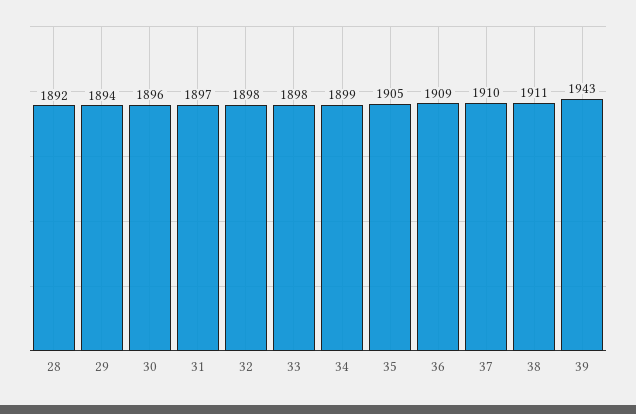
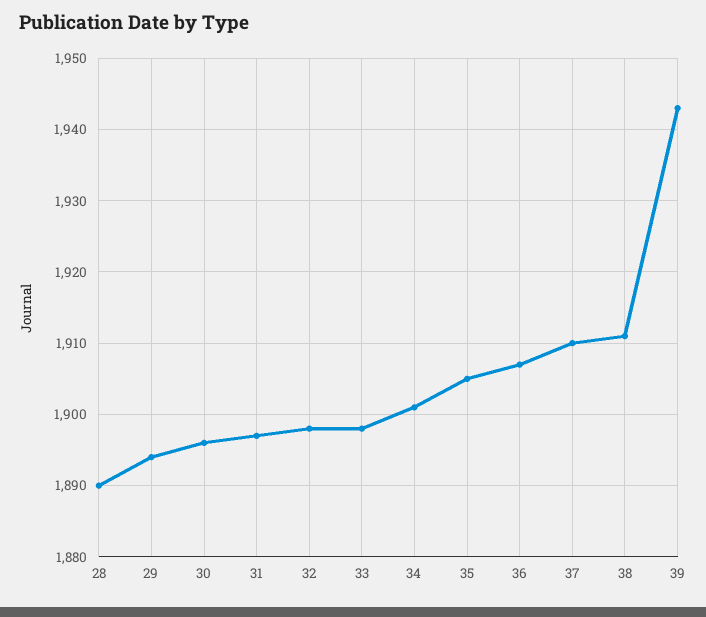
  {
-   "28": 1892,
+   "28": 1890,
    "29": 1894,
    "30": 1896,
    "31": 1897,
    "32": 1898,
    "33": 1898,
-   "34": 1899,
+   "34": 1901,
    "35": 1905,
-   "36": 1909,
+   "36": 1907,
    "37": 1910,
    "38": 1911,
    "39": 1943
  }

